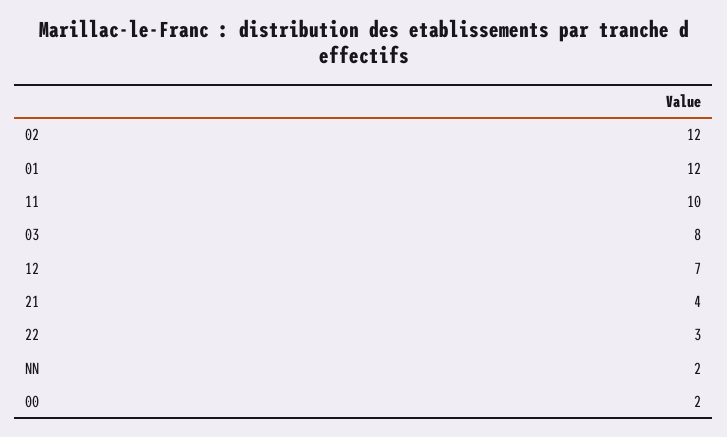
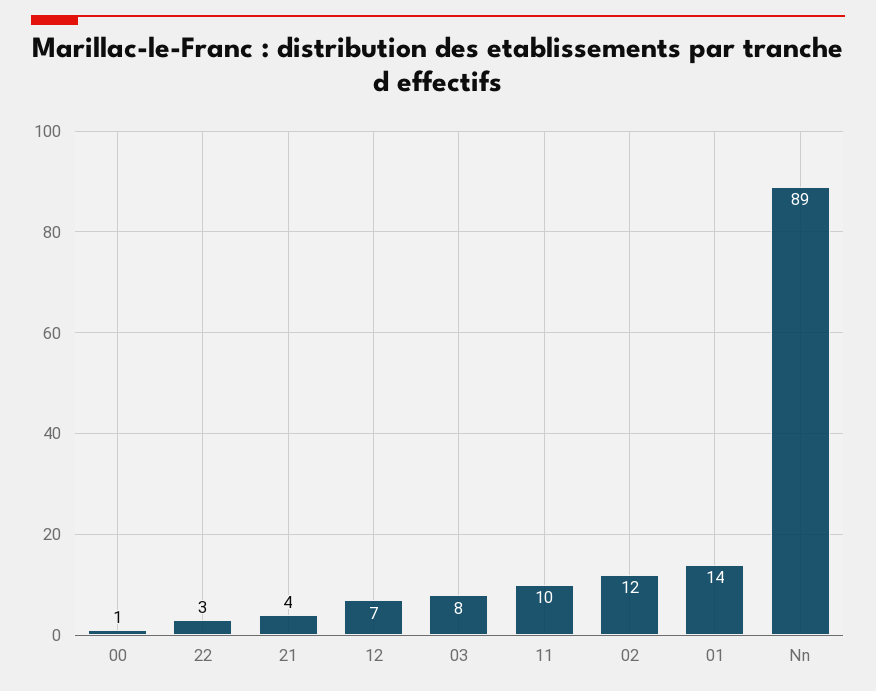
  {
    "02": 12,
-   "01": 12,
+   "01": 14,
    "11": 10,
    "03": 8,
    "12": 7,
    "21": 4,
    "22": 3,
-   "NN": 2,
+   "NN": 89,
-   "00": 2
+   "00": 1
  }

